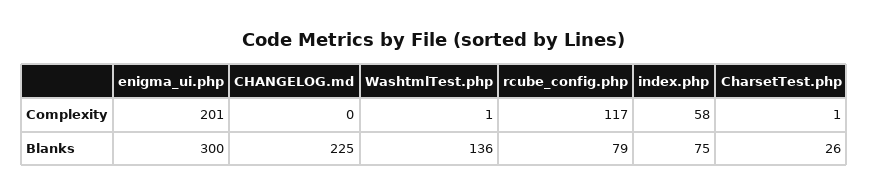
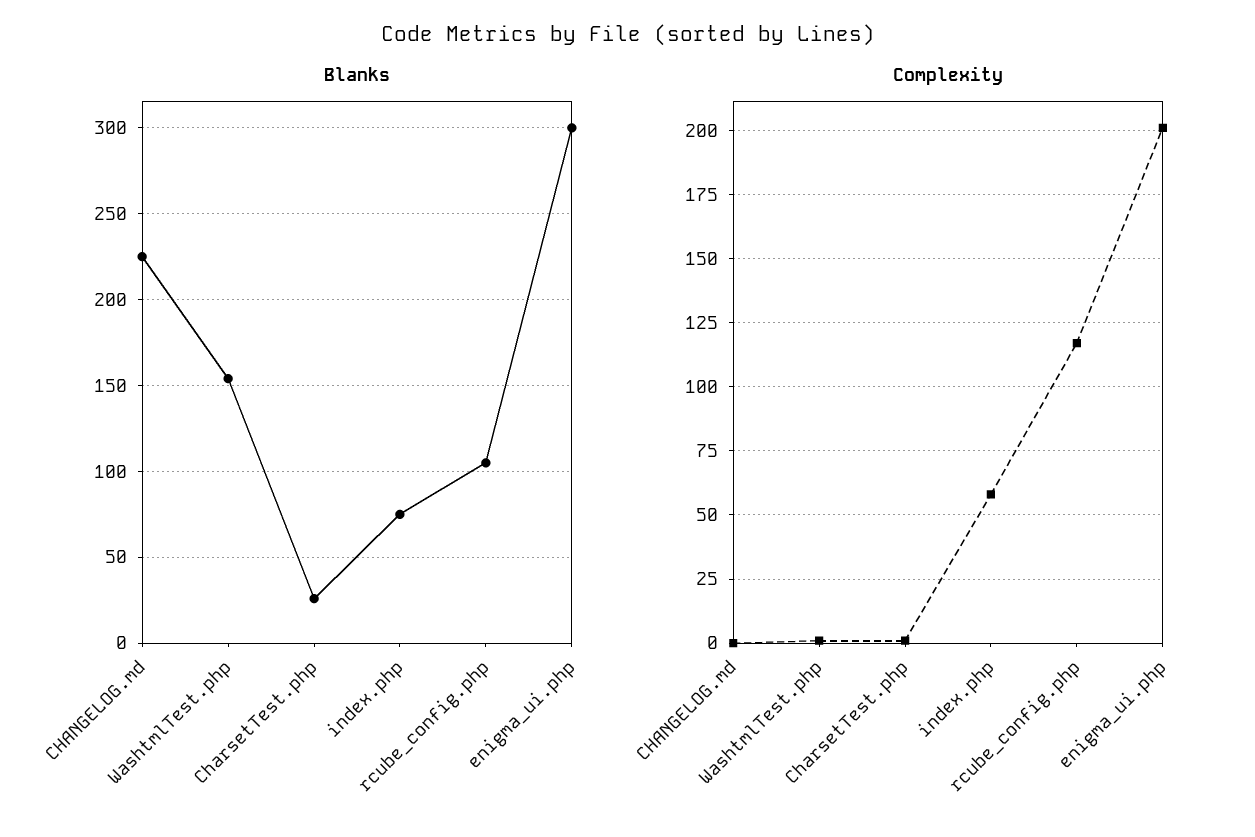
  {
    "Complexity": {
      "enigma_ui.php": 201,
      "CHANGELOG.md": 0,
      "WashtmlTest.php": 1,
      "rcube_config.php": 117,
      "index.php": 58,
      "CharsetTest.php": 1
    },
    "Blanks": {
      "enigma_ui.php": 300,
      "CHANGELOG.md": 225,
-     "WashtmlTest.php": 136,
+     "WashtmlTest.php": 155,
-     "rcube_config.php": 79,
+     "rcube_config.php": 105,
      "index.php": 75,
      "CharsetTest.php": 26
    }
  }

